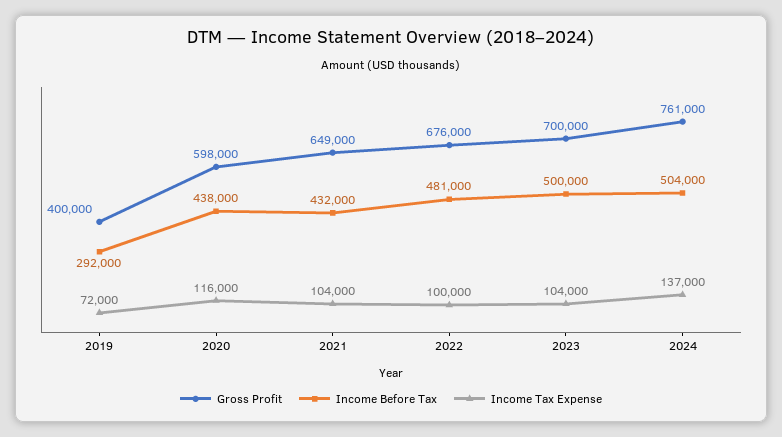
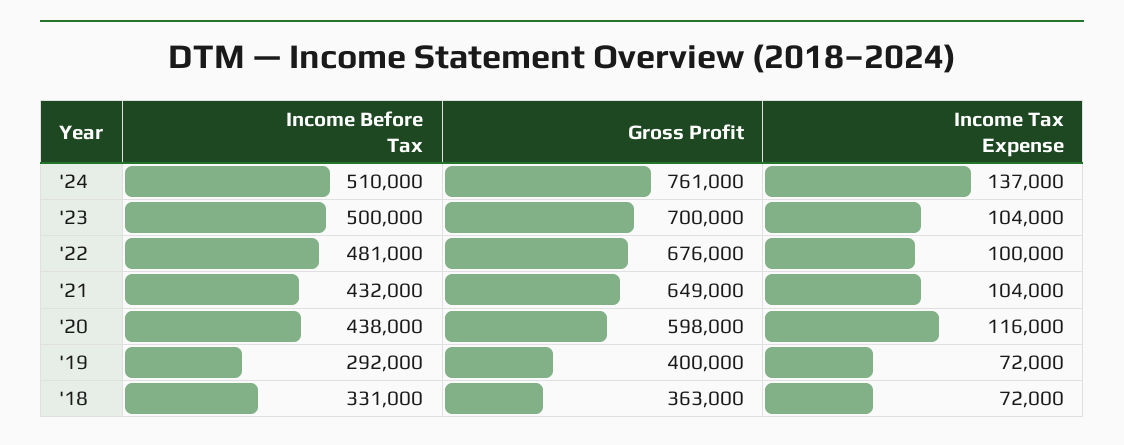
  {
    "Gross Profit": {
      "2019": 400000,
      "2020": 598000,
      "2021": 649000,
      "2022": 676000,
      "2023": 700000,
-     "2024": 761000
+     "2024": 761000,
+     "'18": 363000
    },
    "Income Before Tax": {
      "2019": 292000,
      "2020": 438000,
      "2021": 432000,
      "2022": 481000,
      "2023": 500000,
-     "2024": 504000
+     "2024": 510000,
+     "'18": 331000
    },
    "Income Tax Expense": {
      "2019": 72000,
      "2020": 116000,
      "2021": 104000,
      "2022": 100000,
      "2023": 104000,
-     "2024": 137000
+     "2024": 137000,
+     "'18": 72000
    }
  }

